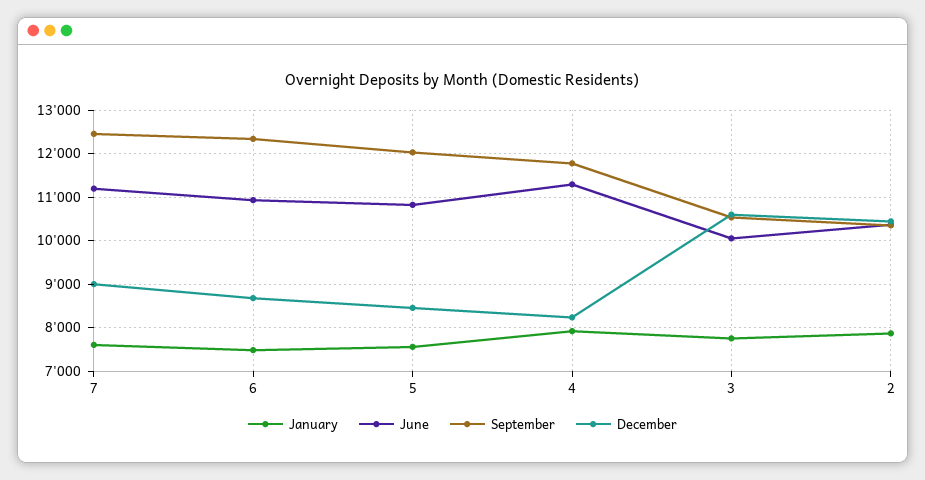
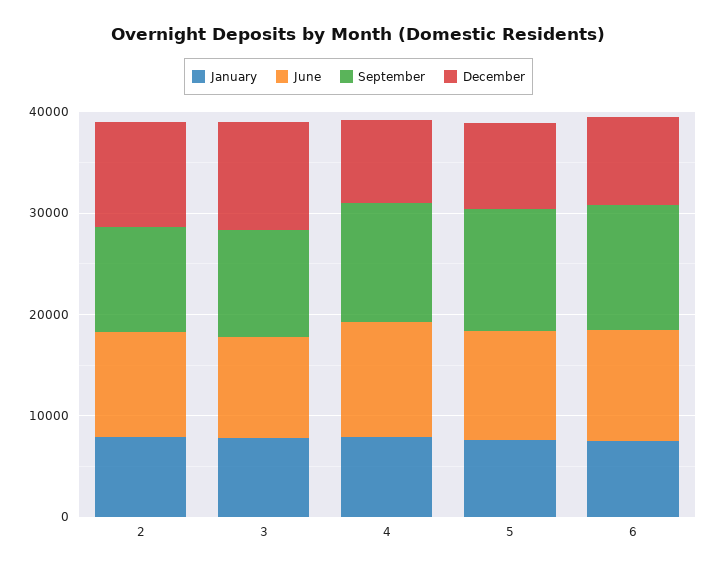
  {
    "January": {
-     "7": 7600,
      "6": 7400,
      "5": 7600,
      "4": 8000,
      "3": 7800,
      "2": 7800
    },
    "June": {
-     "7": 11200,
      "6": 11000,
      "5": 10800,
      "4": 11200,
      "3": 10000,
      "2": 10400
    },
    "September": {
-     "7": 12400,
      "6": 12400,
      "5": 12000,
      "4": 11800,
      "3": 10600,
      "2": 10400
    },
    "December": {
-     "7": 9000,
      "6": 8600,
      "5": 8400,
      "4": 8200,
      "3": 10600,
      "2": 10400
    }
  }

